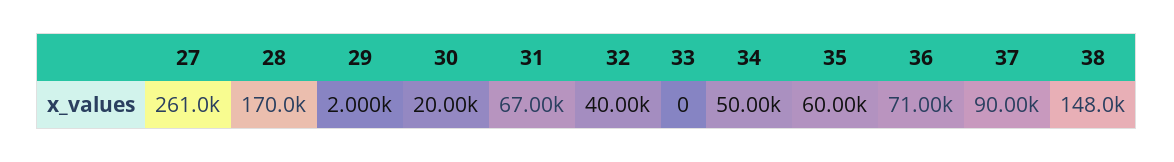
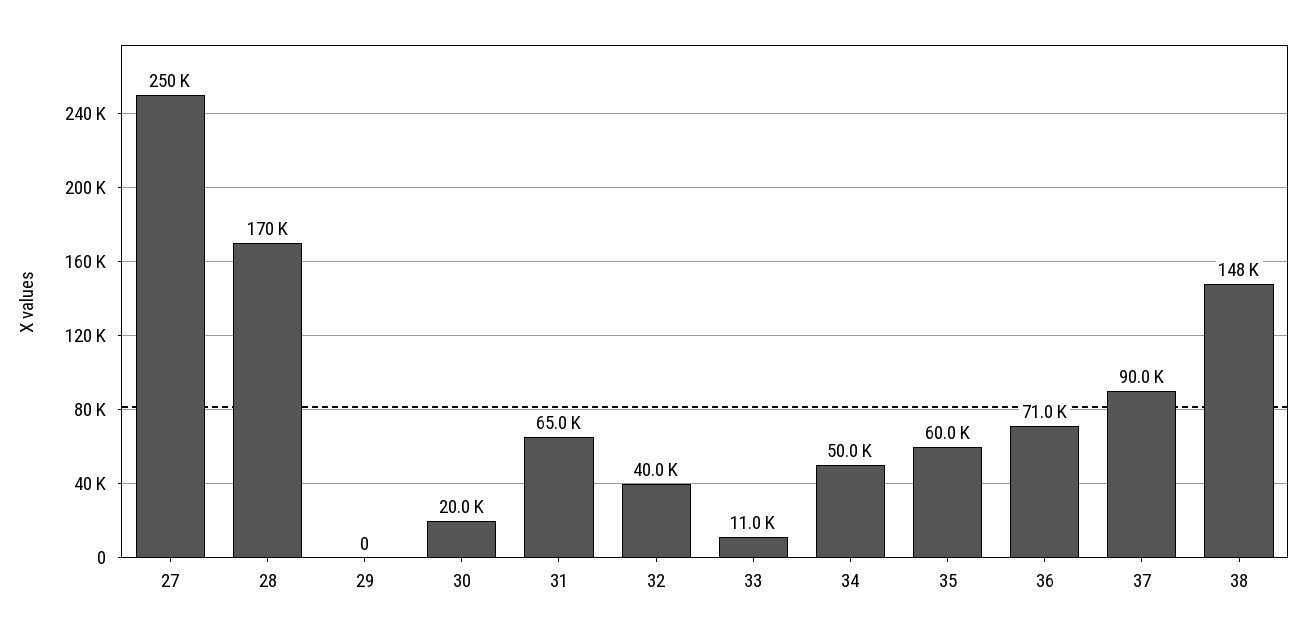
  {
-   "27": 261000,
+   "27": 250000,
    "28": 170000,
-   "29": 2000,
+   "29": 0,
    "30": 20000,
-   "31": 67000,
+   "31": 65000,
    "32": 40000,
-   "33": 0,
+   "33": 11000,
    "34": 50000,
    "35": 60000,
    "36": 71000,
    "37": 90000,
    "38": 148000
  }

